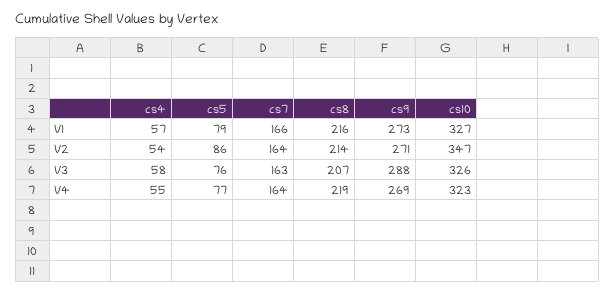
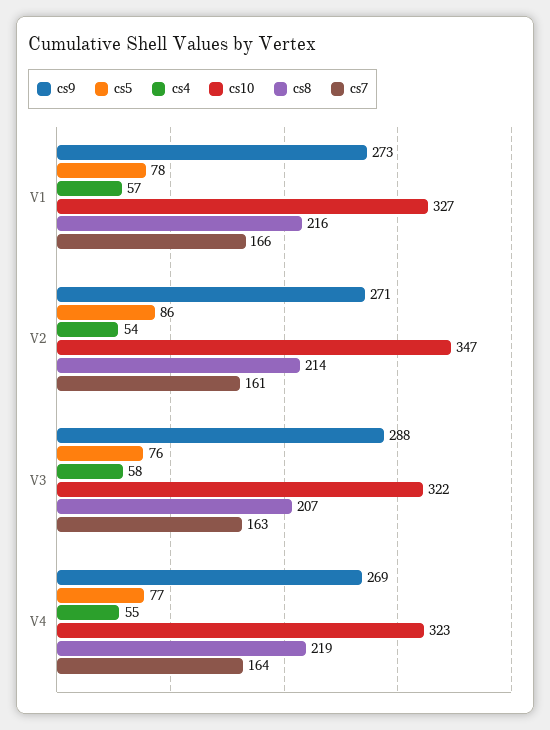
  {
    "cs4": {
      "V1": 57,
      "V2": 54,
      "V3": 58,
      "V4": 55
    },
    "cs5": {
-     "V1": 79,
+     "V1": 78,
      "V2": 86,
      "V3": 76,
      "V4": 77
    },
    "cs7": {
      "V1": 166,
-     "V2": 164,
+     "V2": 161,
      "V3": 163,
      "V4": 164
    },
    "cs8": {
      "V1": 216,
      "V2": 214,
      "V3": 207,
      "V4": 219
    },
    "cs9": {
      "V1": 273,
      "V2": 271,
      "V3": 288,
      "V4": 269
    },
    "cs10": {
      "V1": 327,
      "V2": 347,
-     "V3": 326,
+     "V3": 322,
      "V4": 323
    }
  }

